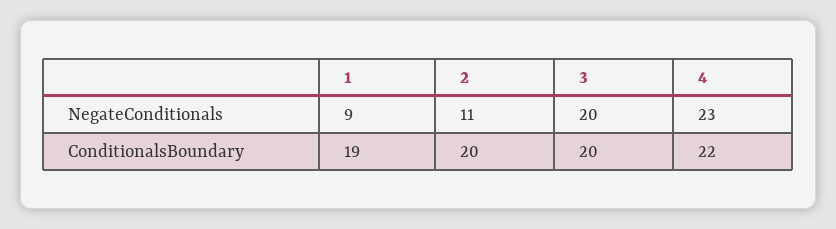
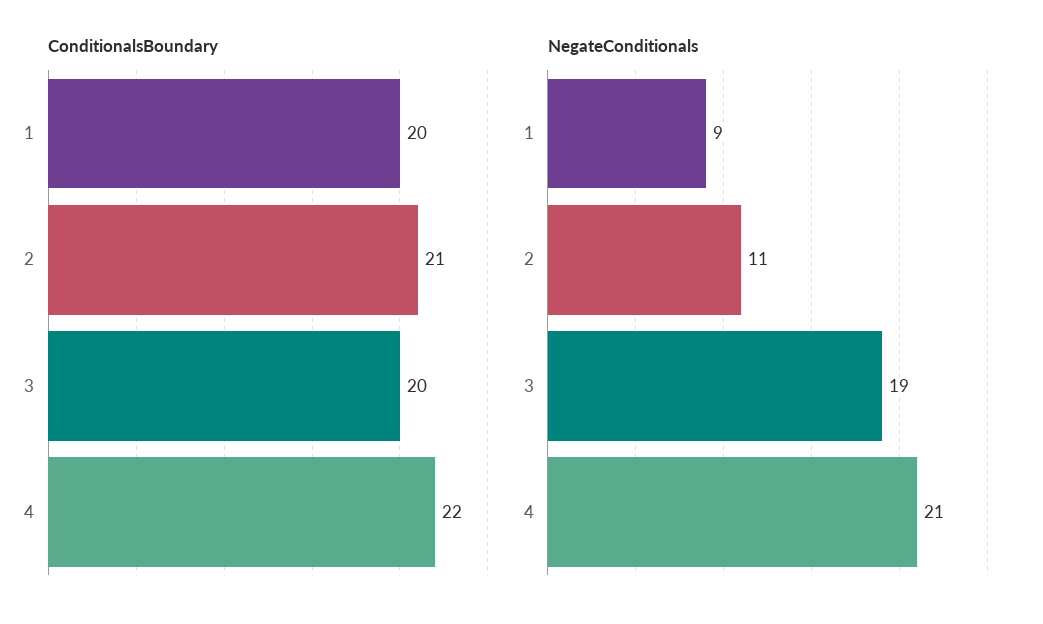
  {
    "NegateConditionals": {
      "1": 9,
      "2": 11,
-     "3": 20,
+     "3": 19,
-     "4": 23
+     "4": 21
    },
    "ConditionalsBoundary": {
-     "1": 19,
+     "1": 20,
-     "2": 20,
+     "2": 21,
      "3": 20,
      "4": 22
    }
  }

